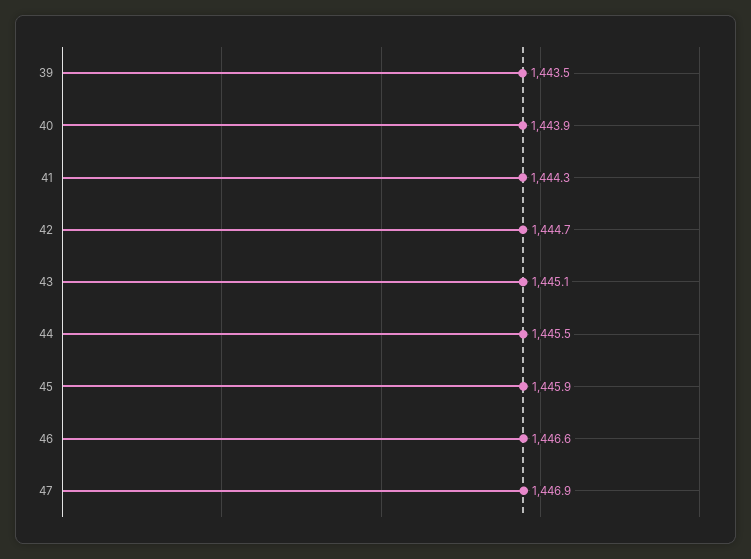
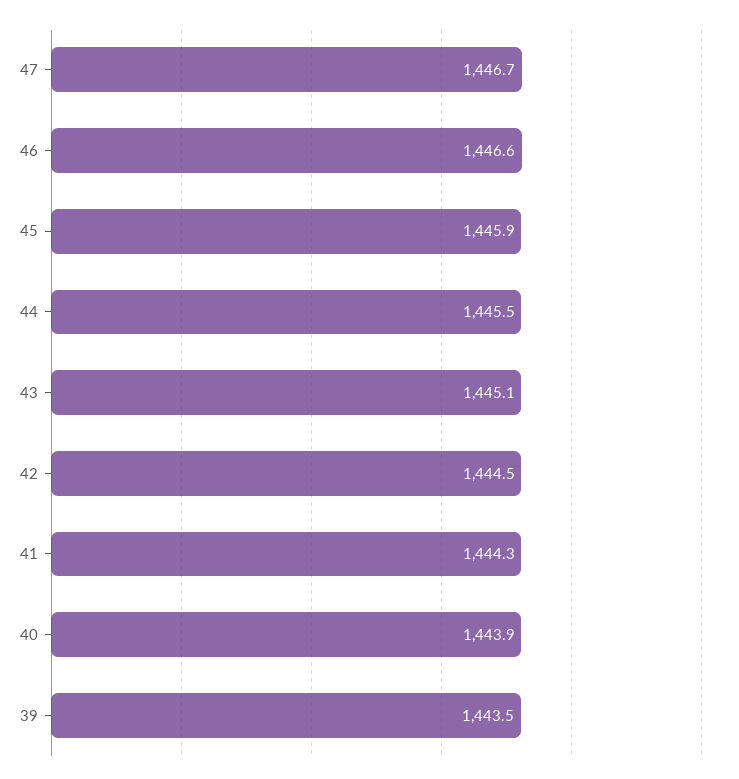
  {
    "39": 1443.5,
    "40": 1443.9,
    "41": 1444.3,
-   "42": 1444.7,
+   "42": 1444.5,
    "43": 1445.1,
    "44": 1445.5,
    "45": 1445.9,
    "46": 1446.6,
-   "47": 1446.9
+   "47": 1446.7
  }

